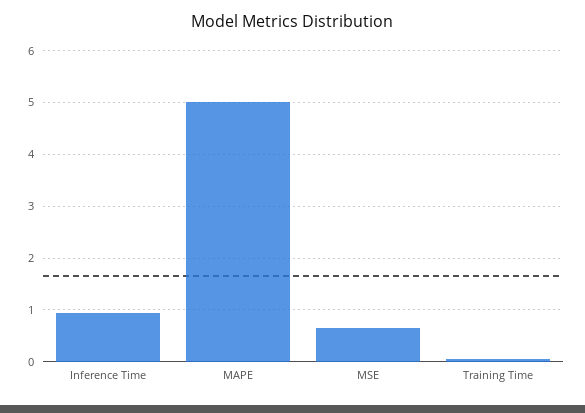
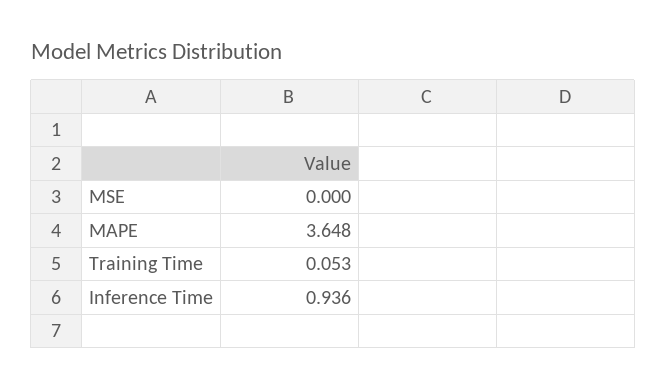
  {
    "Inference Time": 0.936,
-   "MAPE": 5,
+   "MAPE": 3.648,
-   "MSE": 0.6,
+   "MSE": 0,
    "Training Time": 0.053
  }

